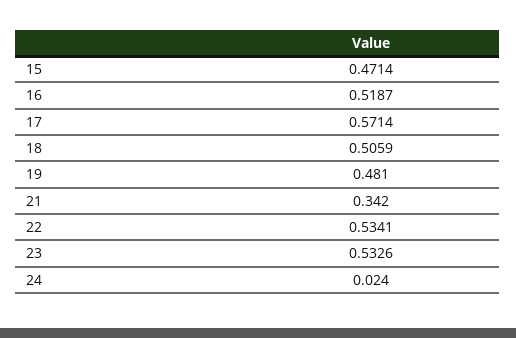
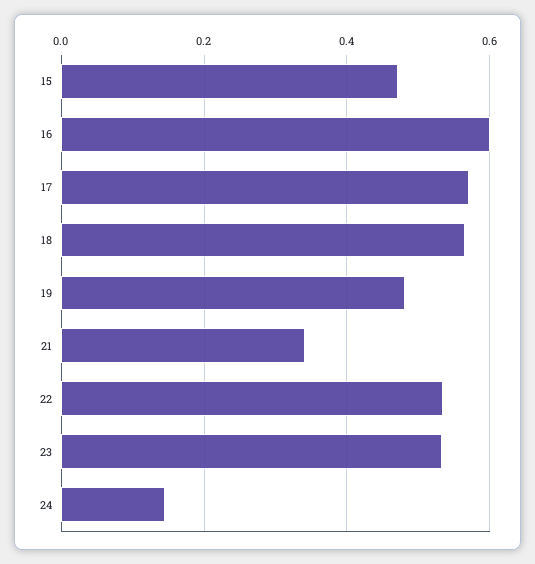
  {
    "15": 0.4714,
-   "16": 0.5187,
+   "16": 0.6,
    "17": 0.5714,
-   "18": 0.5059,
+   "18": 0.56,
    "19": 0.481,
    "21": 0.342,
    "22": 0.5341,
    "23": 0.5326,
-   "24": 0.024
+   "24": 0.14
  }

